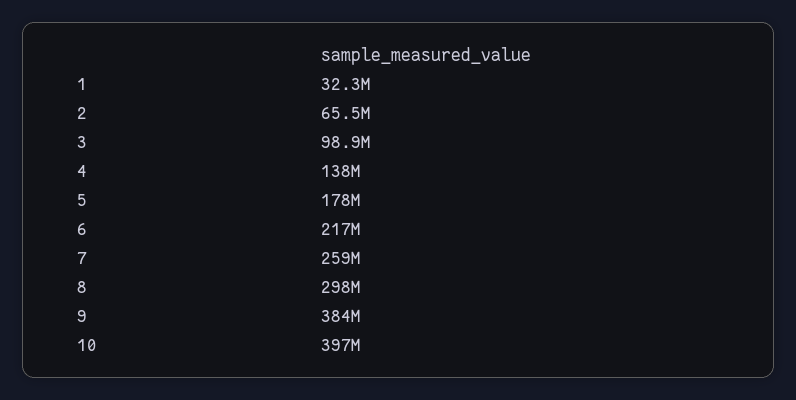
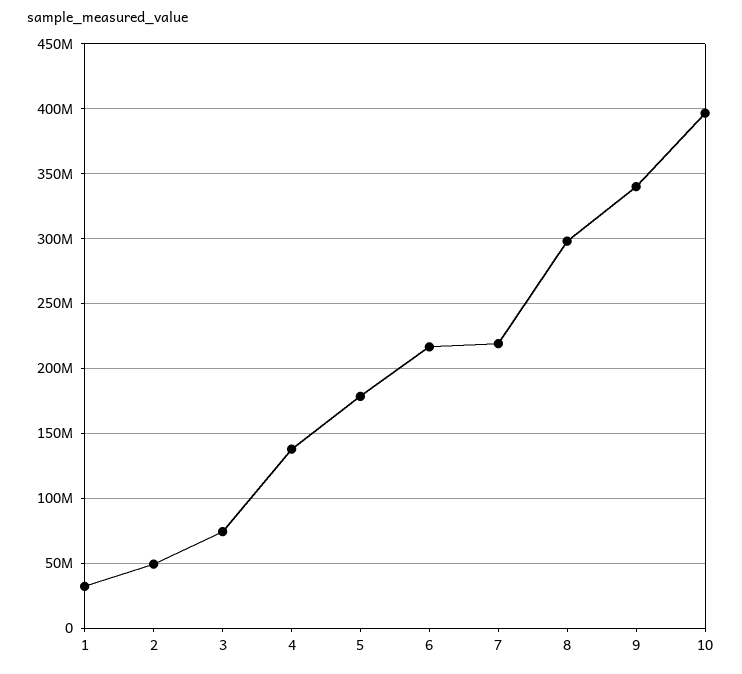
  {
    "1": 32300000,
-   "2": 65500000,
+   "2": 50000000,
-   "3": 98900000,
+   "3": 75000000,
    "4": 138000000,
    "5": 178000000,
    "6": 217000000,
-   "7": 259000000,
+   "7": 220000000,
    "8": 298000000,
-   "9": 384000000,
+   "9": 340000000,
    "10": 397000000
  }

